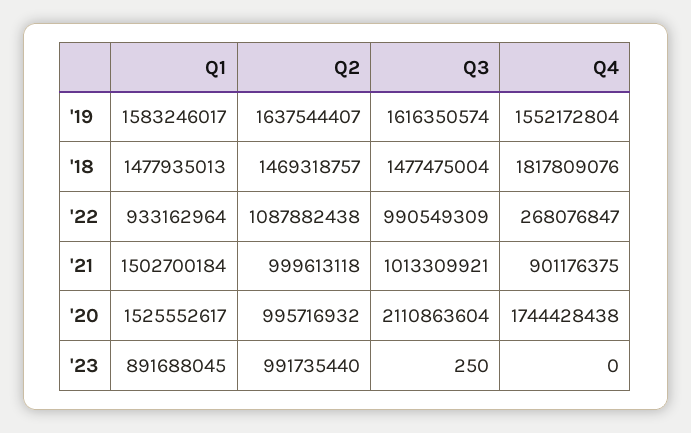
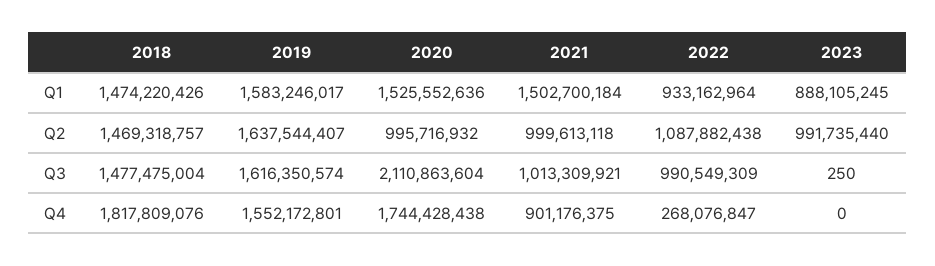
  {
    "Q1": {
      "'19": 1583246017,
-     "'18": 1477935013,
+     "'18": 1474220426,
      "'22": 933162964,
      "'21": 1502700184,
-     "'20": 1525552617,
+     "'20": 1525552636,
-     "'23": 891688045
+     "'23": 888105245
    },
    "Q2": {
      "'19": 1637544407,
      "'18": 1469318757,
      "'22": 1087882438,
      "'21": 999613118,
      "'20": 995716932,
      "'23": 991735440
    },
    "Q3": {
      "'19": 1616350574,
      "'18": 1477475004,
      "'22": 990549309,
      "'21": 1013309921,
      "'20": 2110863604,
      "'23": 250
    },
    "Q4": {
-     "'19": 1552172804,
+     "'19": 1552172801,
      "'18": 1817809076,
      "'22": 268076847,
      "'21": 901176375,
      "'20": 1744428438,
      "'23": 0
    }
  }

